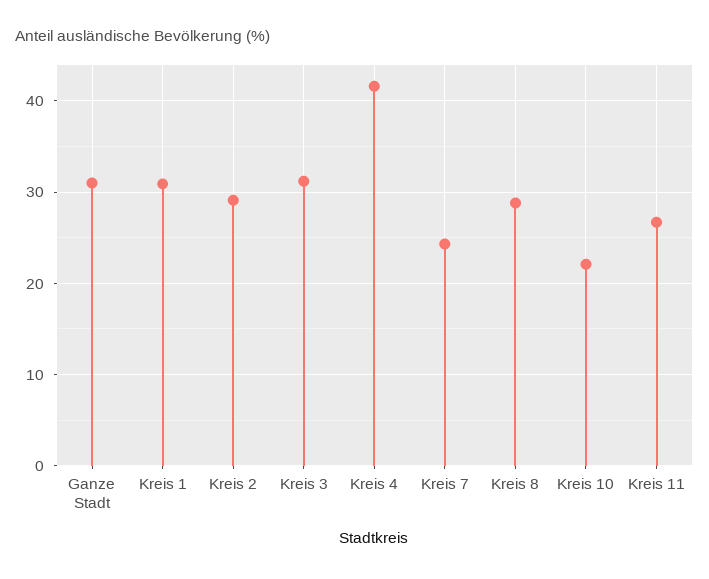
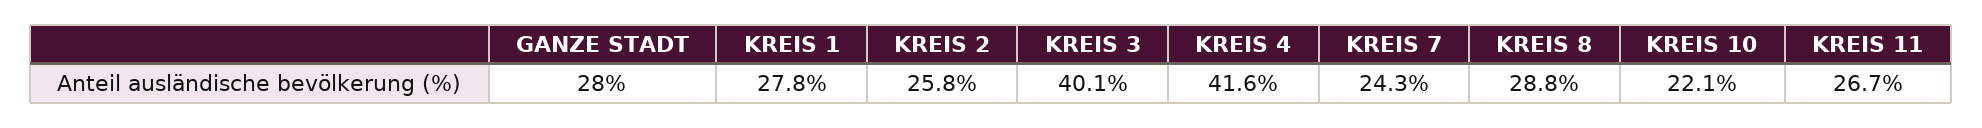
  {
-   "Ganze Stadt": 31,
+   "Ganze Stadt": 28,
-   "Kreis 1": 31,
+   "Kreis 1": 27.8,
-   "Kreis 2": 29,
+   "Kreis 2": 25.8,
-   "Kreis 3": 31,
+   "Kreis 3": 40.1,
    "Kreis 4": 41.6,
    "Kreis 7": 24.3,
    "Kreis 8": 28.8,
    "Kreis 10": 22.1,
    "Kreis 11": 26.7
  }

